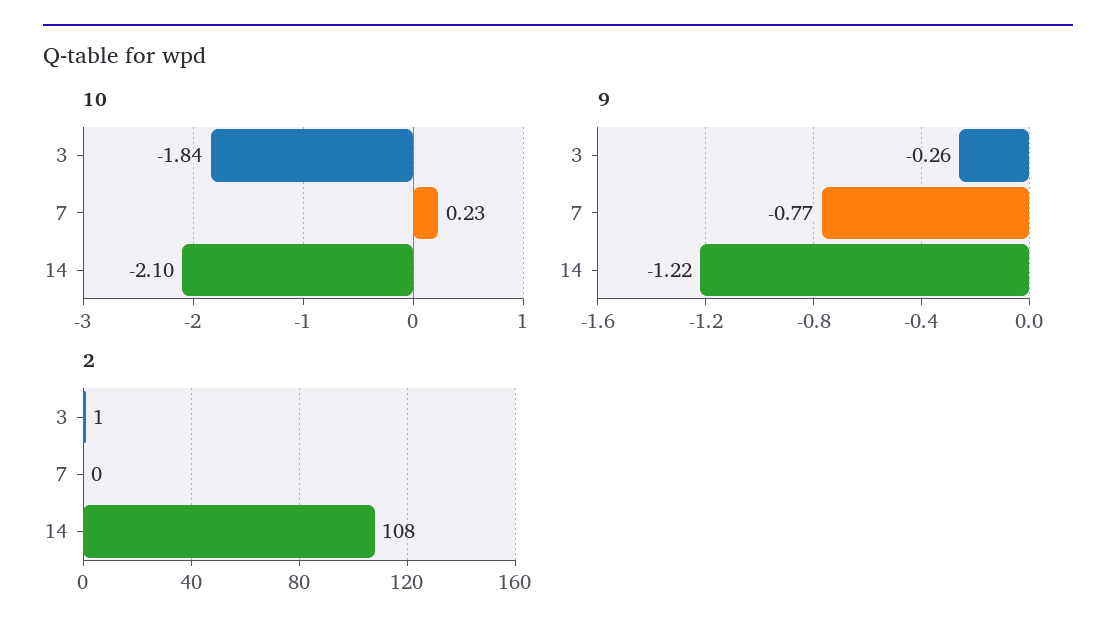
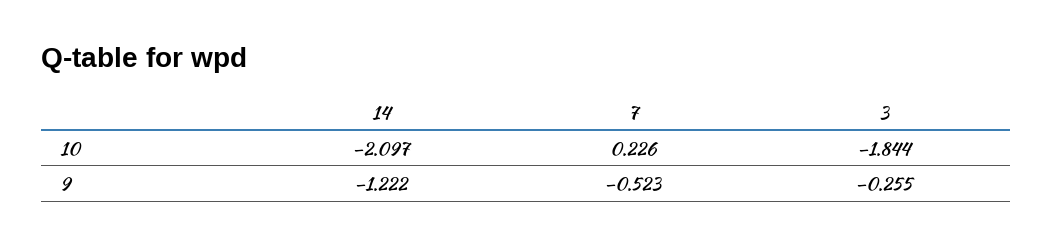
  {
    "10": {
      "3": -1.844,
      "7": 0.226,
      "14": -2.097
    },
    "9": {
      "3": -0.255,
-     "7": -0.77,
+     "7": -0.523,
      "14": -1.222
-   },
+   }
-   "2": {
-     "3": 1,
-     "7": 0,
-     "14": 108
-   }
  }

